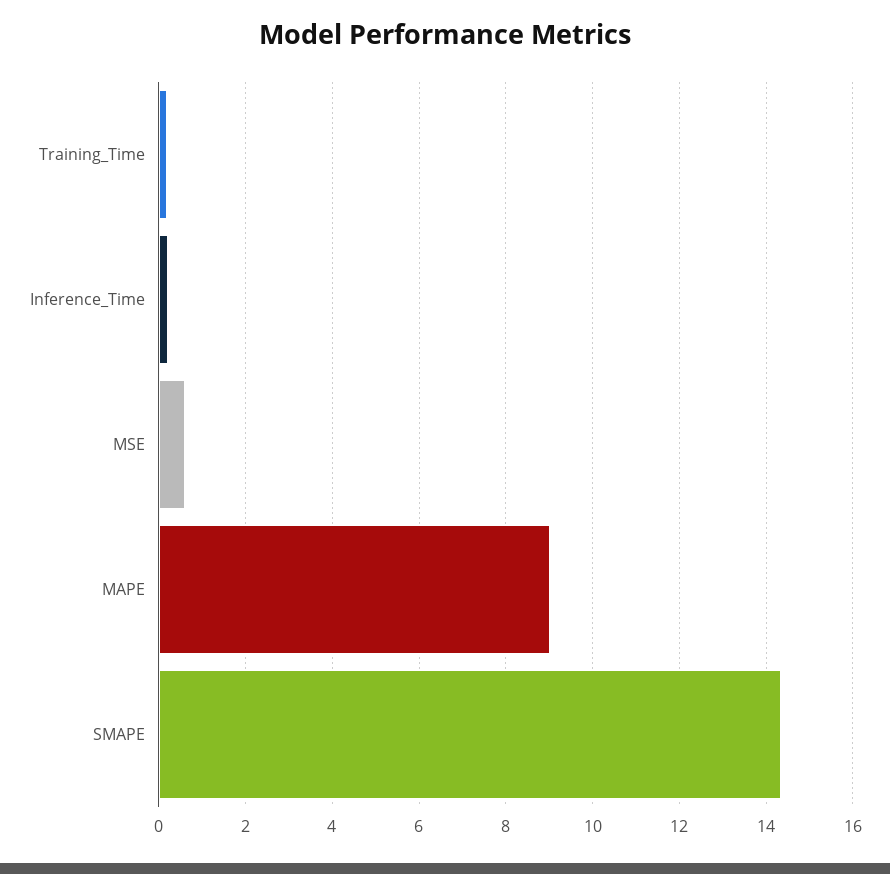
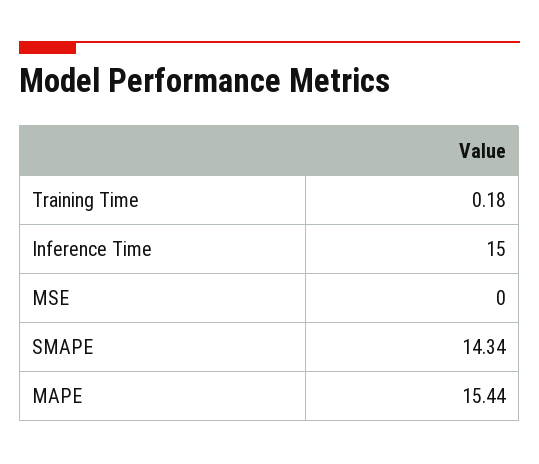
  {
    "Training_Time": 0.18,
-   "Inference_Time": 0.2,
+   "Inference_Time": 15,
-   "MSE": 0.6,
+   "MSE": 0,
-   "MAPE": 9,
+   "MAPE": 15.44,
    "SMAPE": 14.34
  }

